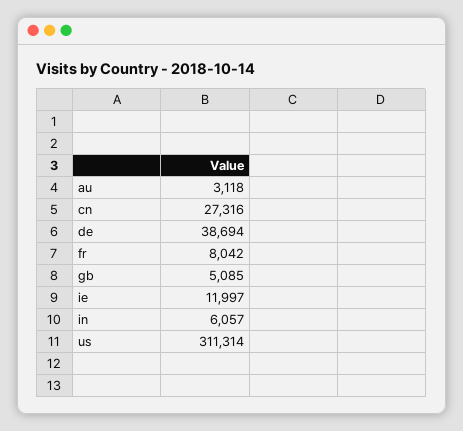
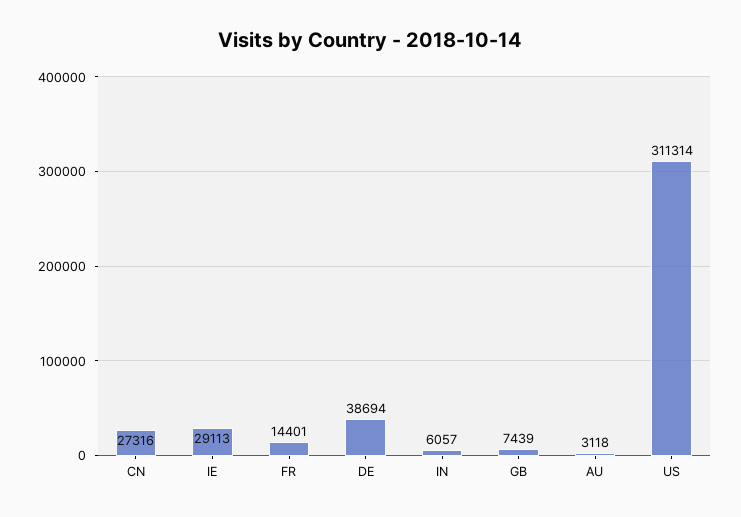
  {
    "au": 3118,
    "cn": 27316,
    "de": 38694,
-   "fr": 8042,
+   "fr": 14401,
-   "gb": 5085,
+   "gb": 7439,
-   "ie": 11997,
+   "ie": 29113,
    "in": 6057,
    "us": 311314
  }

